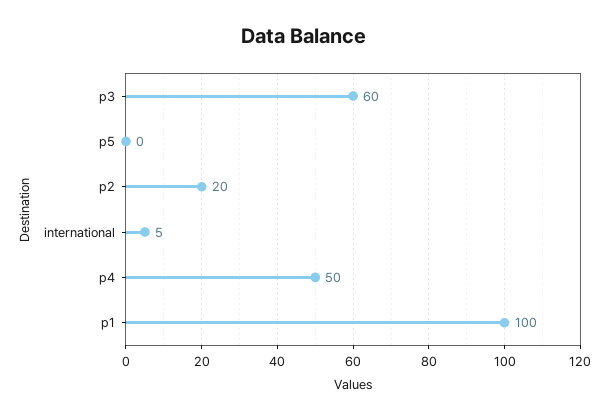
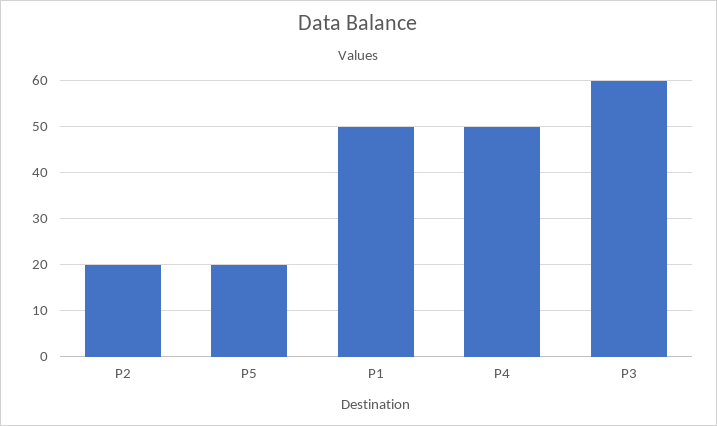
  {
    "p3": 60,
-   "p5": 0,
+   "p5": 20,
    "p2": 20,
-   "international": 5,
    "p4": 50,
-   "p1": 100
+   "p1": 50
  }

